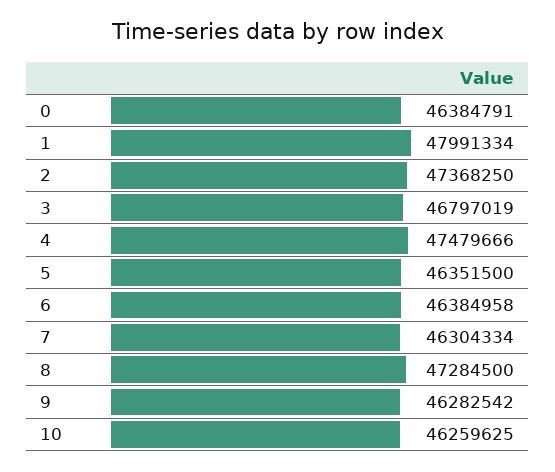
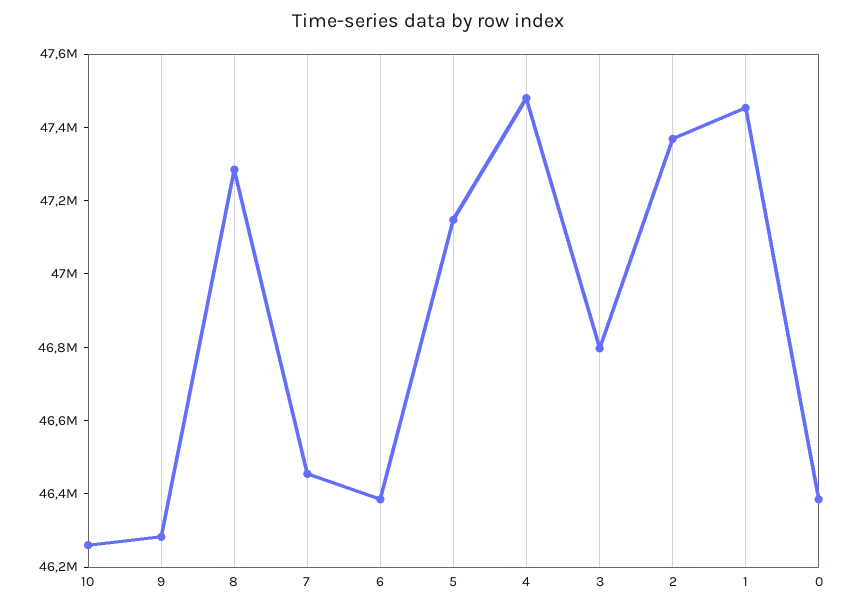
  {
    "0": 46384791,
-   "1": 47991334,
+   "1": 47450000,
    "2": 47368250,
    "3": 46797019,
    "4": 47479666,
-   "5": 46351500,
+   "5": 47150000,
    "6": 46384958,
-   "7": 46304334,
+   "7": 46450000,
    "8": 47284500,
    "9": 46282542,
    "10": 46259625
  }

